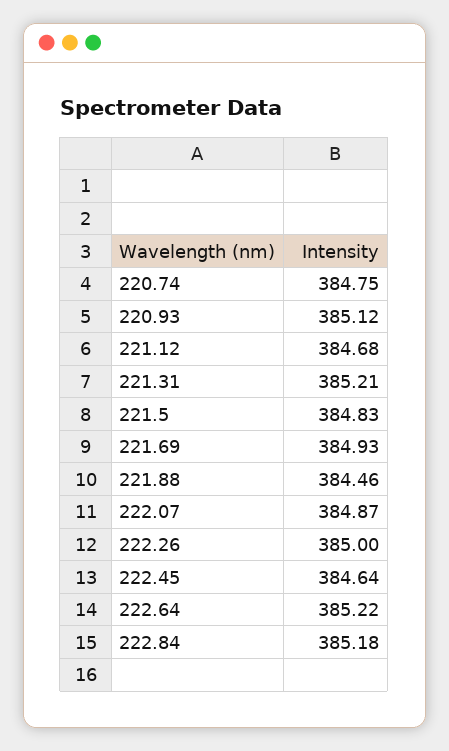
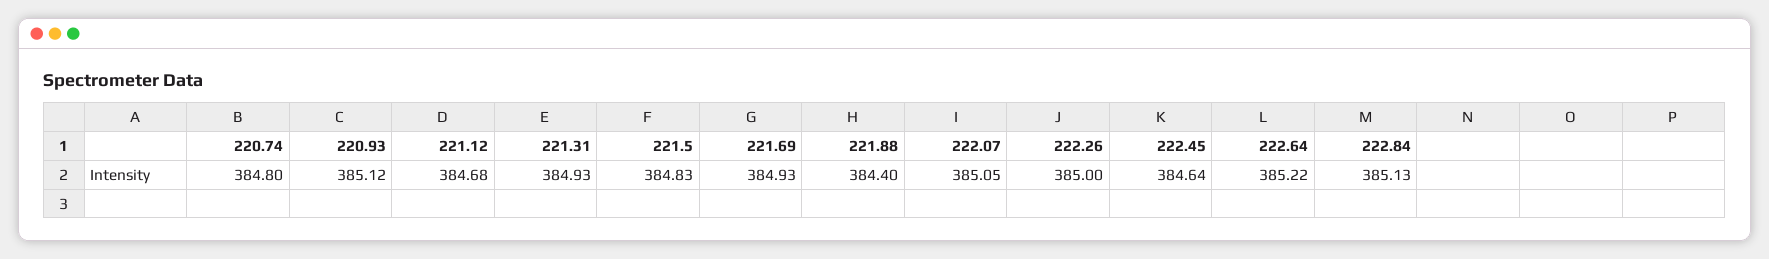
  {
-   "220.74": 384.75,
+   "220.74": 384.8,
    "220.93": 385.12,
    "221.12": 384.68,
-   "221.31": 385.21,
+   "221.31": 384.93,
    "221.5": 384.83,
    "221.69": 384.93,
-   "221.88": 384.46,
+   "221.88": 384.4,
-   "222.07": 384.87,
+   "222.07": 385.05,
    "222.26": 385,
    "222.45": 384.64,
    "222.64": 385.22,
-   "222.84": 385.18
+   "222.84": 385.13
  }

